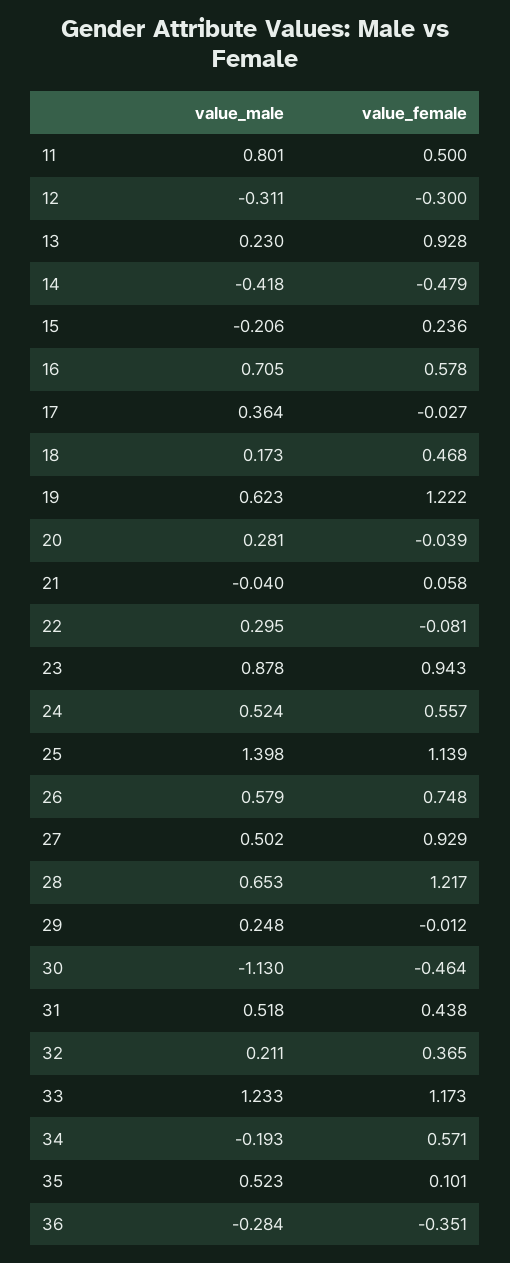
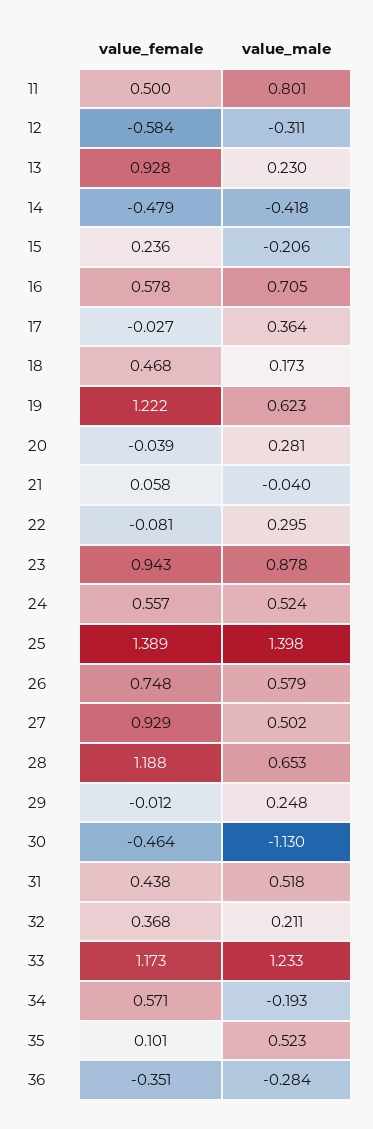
  {
    "value_male": {
      "11": 0.801,
      "12": -0.311,
      "13": 0.23,
      "14": -0.418,
      "15": -0.206,
      "16": 0.705,
      "17": 0.364,
      "18": 0.173,
      "19": 0.623,
      "20": 0.281,
      "21": -0.04,
      "22": 0.295,
      "23": 0.878,
      "24": 0.524,
      "25": 1.398,
      "26": 0.579,
      "27": 0.502,
      "28": 0.653,
      "29": 0.248,
      "30": -1.13,
      "31": 0.518,
      "32": 0.211,
      "33": 1.233,
      "34": -0.193,
      "35": 0.523,
      "36": -0.284
    },
    "value_female": {
      "11": 0.5,
-     "12": -0.3,
+     "12": -0.584,
      "13": 0.928,
      "14": -0.479,
      "15": 0.236,
      "16": 0.578,
      "17": -0.027,
      "18": 0.468,
      "19": 1.222,
      "20": -0.039,
      "21": 0.058,
      "22": -0.081,
      "23": 0.943,
      "24": 0.557,
-     "25": 1.139,
+     "25": 1.389,
      "26": 0.748,
      "27": 0.929,
-     "28": 1.217,
+     "28": 1.188,
      "29": -0.012,
      "30": -0.464,
      "31": 0.438,
-     "32": 0.365,
+     "32": 0.368,
      "33": 1.173,
      "34": 0.571,
      "35": 0.101,
      "36": -0.351
    }
  }

